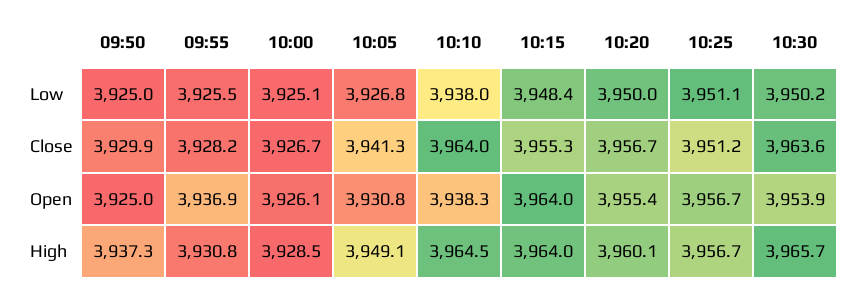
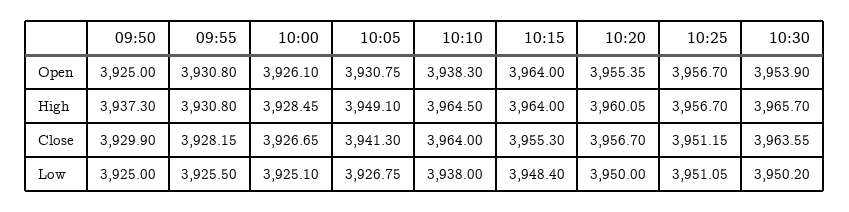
  {
    "09:50": {
      "Low": 3925,
      "Close": 3929.9,
      "Open": 3925,
      "High": 3937.3
    },
    "09:55": {
      "Low": 3925.5,
      "Close": 3928.15,
-     "Open": 3936.9,
+     "Open": 3930.8,
      "High": 3930.8
    },
    "10:00": {
      "Low": 3925.1,
      "Close": 3926.65,
      "Open": 3926.1,
      "High": 3928.45
    },
    "10:05": {
      "Low": 3926.75,
      "Close": 3941.3,
      "Open": 3930.75,
      "High": 3949.1
    },
    "10:10": {
      "Low": 3938,
      "Close": 3964,
      "Open": 3938.3,
      "High": 3964.5
    },
    "10:15": {
      "Low": 3948.4,
      "Close": 3955.3,
      "Open": 3964,
      "High": 3964
    },
    "10:20": {
      "Low": 3950,
      "Close": 3956.7,
      "Open": 3955.35,
      "High": 3960.05
    },
    "10:25": {
      "Low": 3951.05,
      "Close": 3951.15,
      "Open": 3956.7,
      "High": 3956.7
    },
    "10:30": {
      "Low": 3950.2,
      "Close": 3963.55,
      "Open": 3953.9,
      "High": 3965.7
    }
  }

